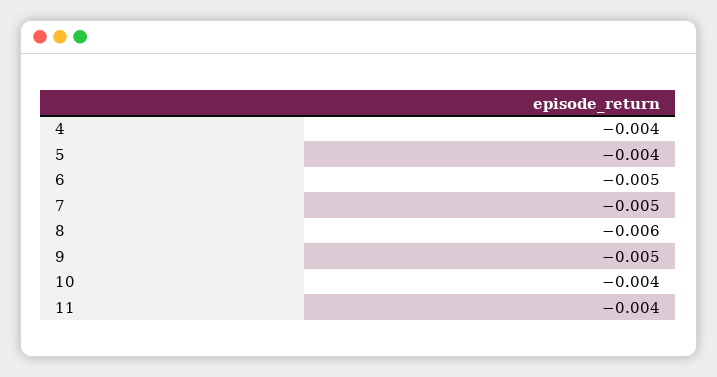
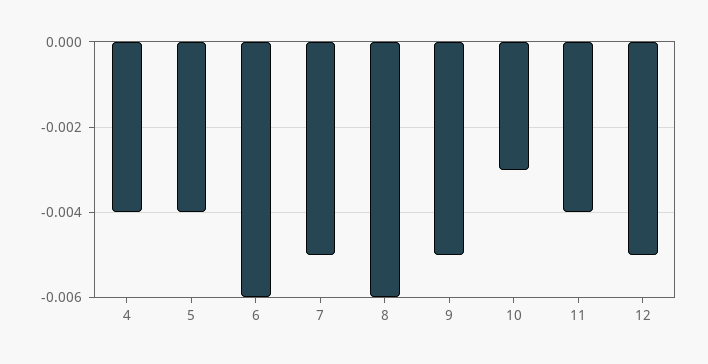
  {
    "4": -0.004,
    "5": -0.004,
-   "6": -0.005,
+   "6": -0.006,
    "7": -0.005,
    "8": -0.006,
    "9": -0.005,
-   "10": -0.004,
+   "10": -0.003,
-   "11": -0.004
+   "11": -0.004,
+   "12": -0.005
  }

